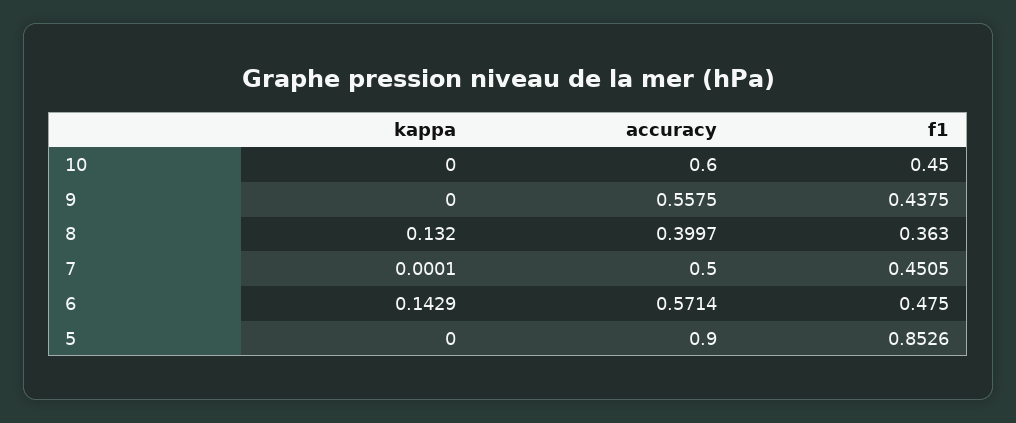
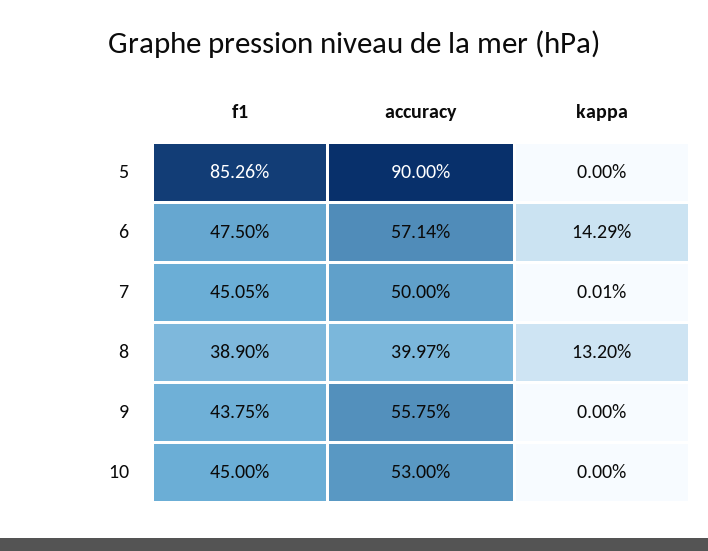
  {
    "kappa": {
      "10": 0,
      "9": 0,
      "8": 0.132,
      "7": 0.0001,
      "6": 0.1429,
      "5": 0
    },
    "accuracy": {
-     "10": 0.6,
+     "10": 0.53,
      "9": 0.5575,
      "8": 0.3997,
      "7": 0.5,
      "6": 0.5714,
      "5": 0.9
    },
    "f1": {
      "10": 0.45,
      "9": 0.4375,
-     "8": 0.363,
+     "8": 0.389,
      "7": 0.4505,
      "6": 0.475,
      "5": 0.8526
    }
  }

